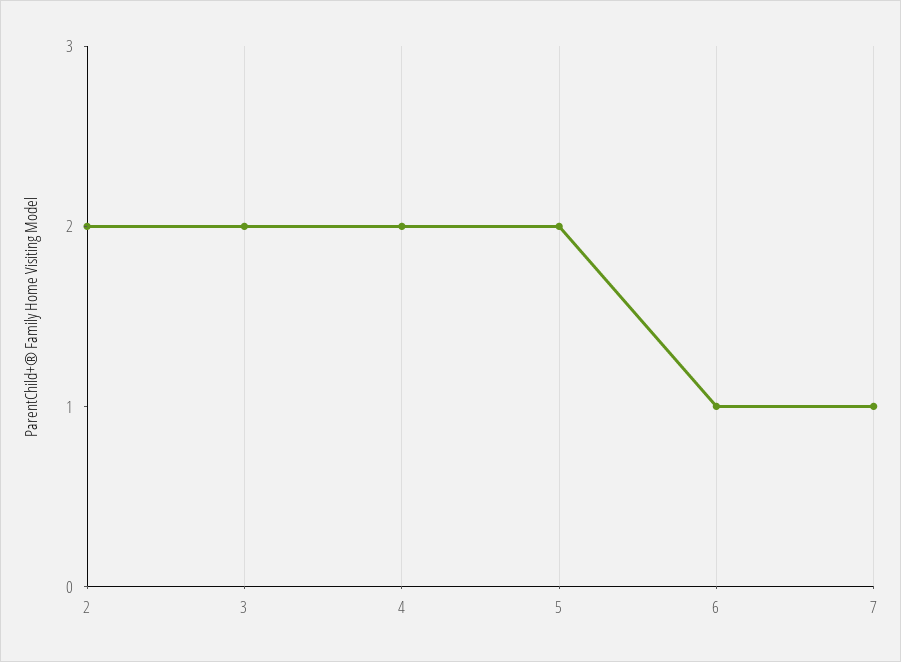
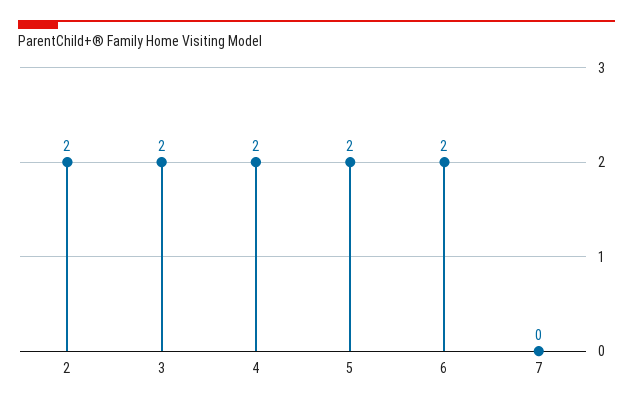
  {
    "2": 2,
    "3": 2,
    "4": 2,
    "5": 2,
-   "6": 1,
+   "6": 2,
-   "7": 1
+   "7": 0
  }

